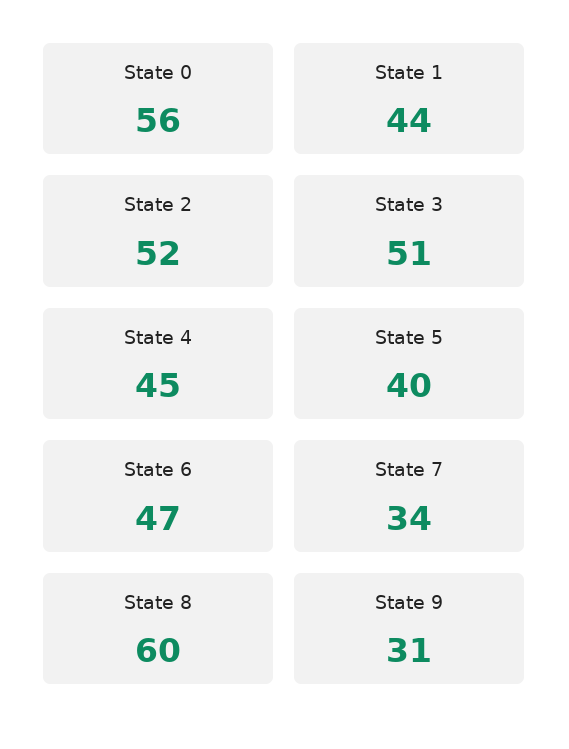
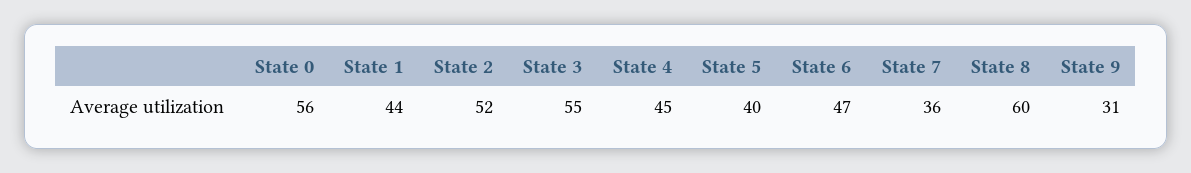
  {
    "State 0": 56,
    "State 1": 44,
    "State 2": 52,
-   "State 3": 51,
+   "State 3": 55,
    "State 4": 45,
    "State 5": 40,
    "State 6": 47,
-   "State 7": 34,
+   "State 7": 36,
    "State 8": 60,
    "State 9": 31
  }

